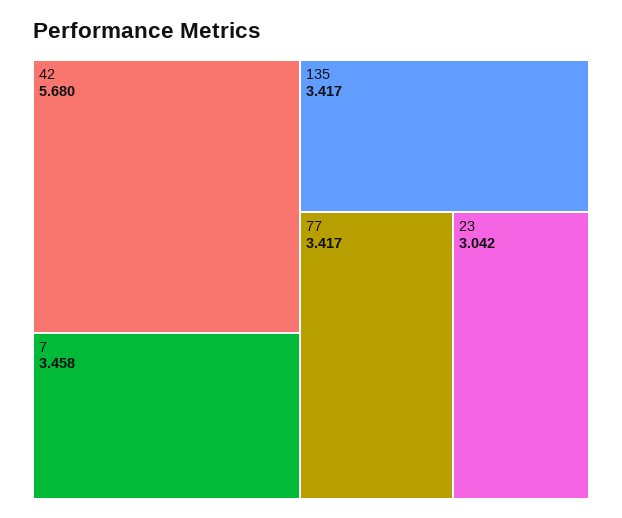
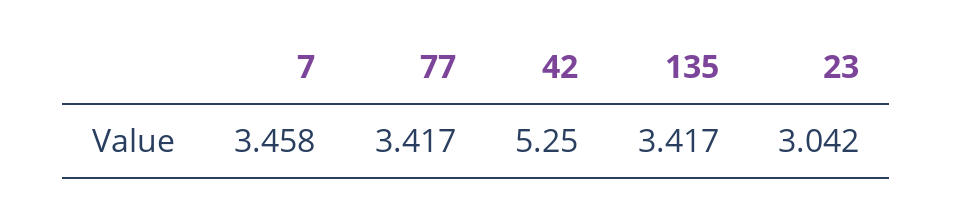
  {
-   "42": 5.68,
+   "42": 5.25,
    "7": 3.458,
    "135": 3.417,
    "77": 3.417,
    "23": 3.042
  }

